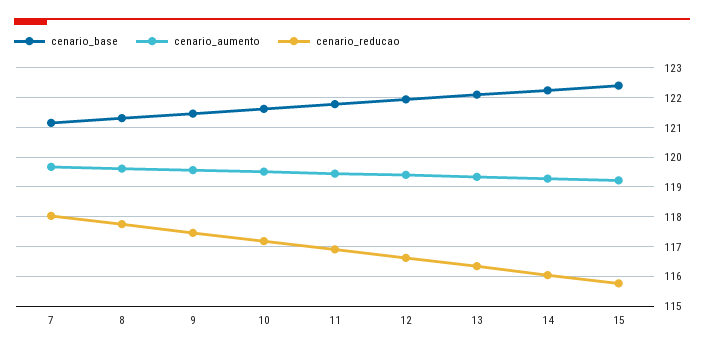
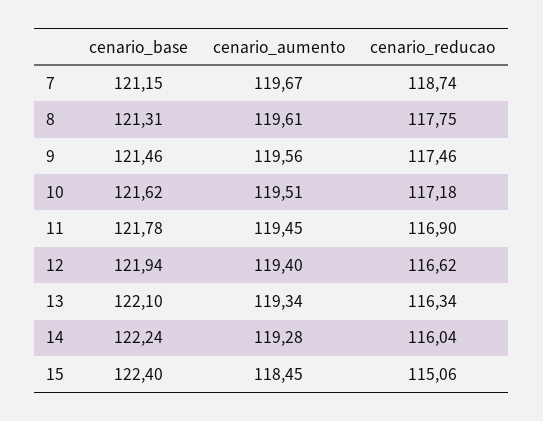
  {
    "cenario_base": {
      "7": 121.15,
      "8": 121.31,
      "9": 121.46,
      "10": 121.62,
      "11": 121.78,
      "12": 121.94,
      "13": 122.1,
      "14": 122.24,
      "15": 122.4
    },
    "cenario_aumento": {
      "7": 119.67,
      "8": 119.61,
      "9": 119.56,
      "10": 119.51,
      "11": 119.45,
      "12": 119.4,
      "13": 119.34,
      "14": 119.28,
-     "15": 119.25
+     "15": 118.45
    },
    "cenario_reducao": {
-     "7": 118,
+     "7": 118.74,
      "8": 117.75,
      "9": 117.46,
      "10": 117.18,
      "11": 116.9,
      "12": 116.62,
      "13": 116.34,
      "14": 116.04,
-     "15": 115.75
+     "15": 115.06
    }
  }

